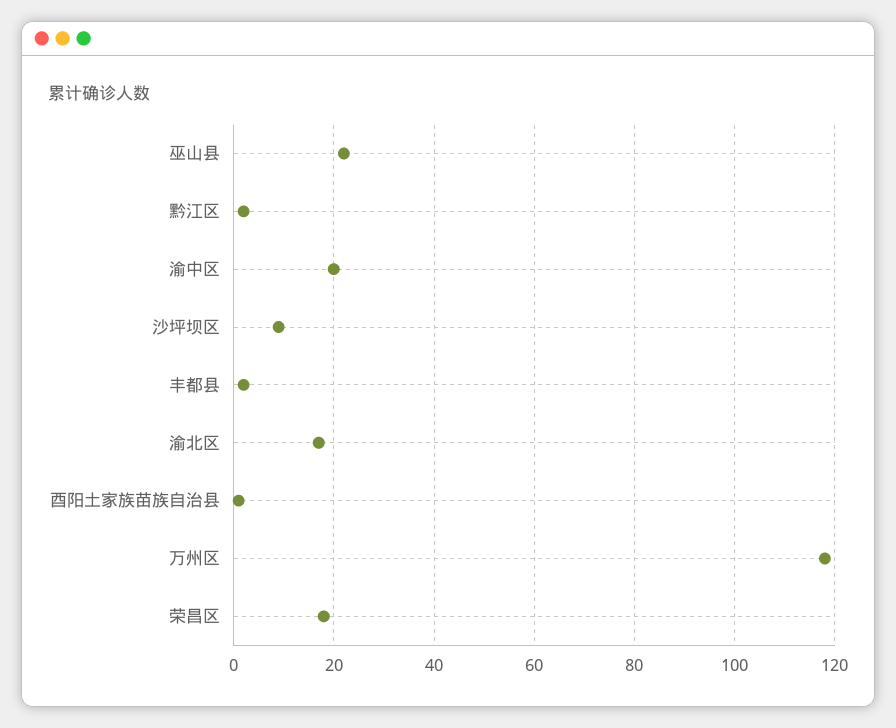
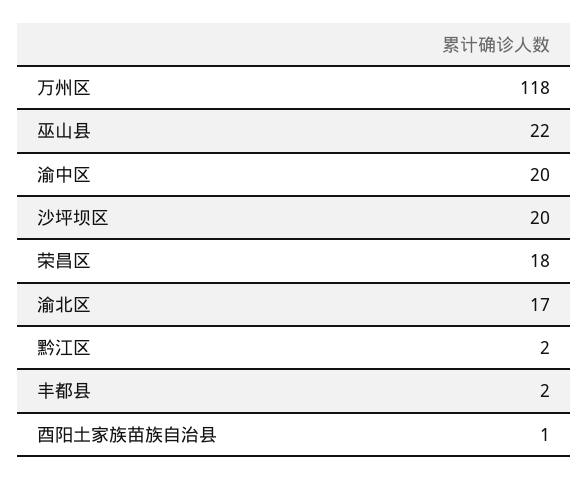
  {
    "巫山县": 22,
    "黔江区": 2,
    "渝中区": 20,
-   "沙坪坝区": 10,
+   "沙坪坝区": 20,
    "丰都县": 2,
    "渝北区": 17,
    "酉阳土家族苗族自治县": 1,
    "万州区": 118,
    "荣昌区": 18
  }

